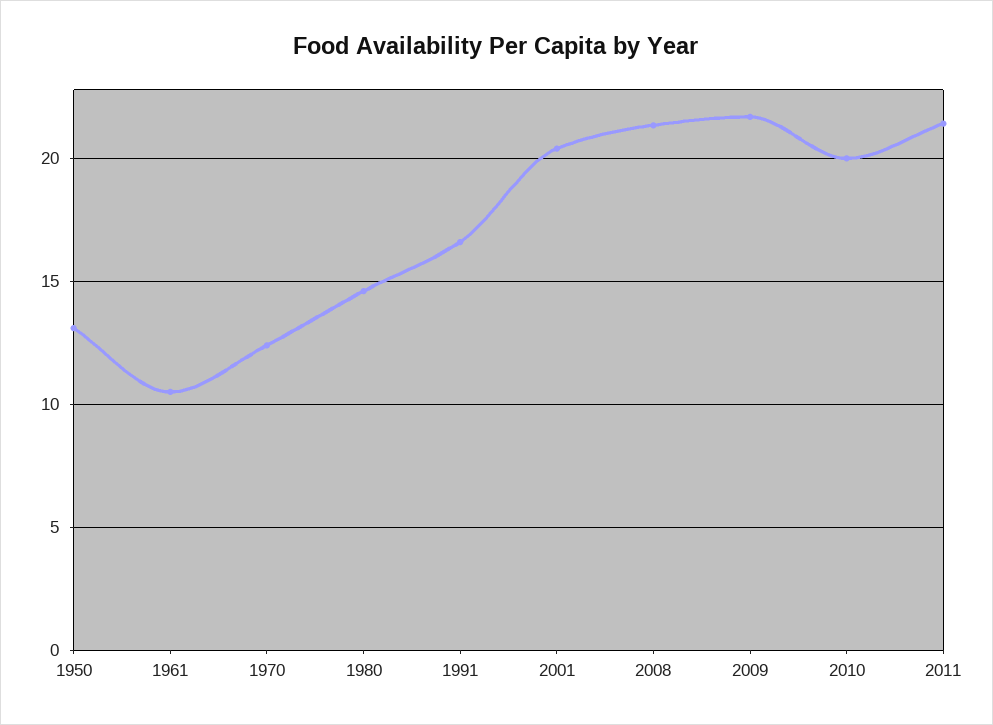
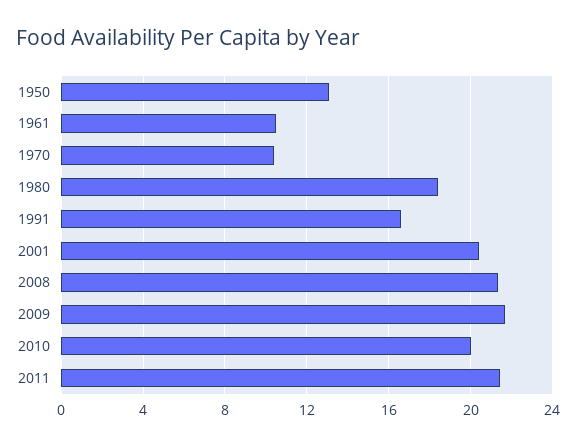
  {
    "1950": 13,
    "1961": 10.5,
-   "1970": 12.5,
+   "1970": 10.5,
-   "1980": 14.5,
+   "1980": 18.5,
    "1991": 16.5,
    "2001": 20.5,
    "2008": 21.5,
    "2009": 21.5,
    "2010": 20,
    "2011": 21.5
  }

